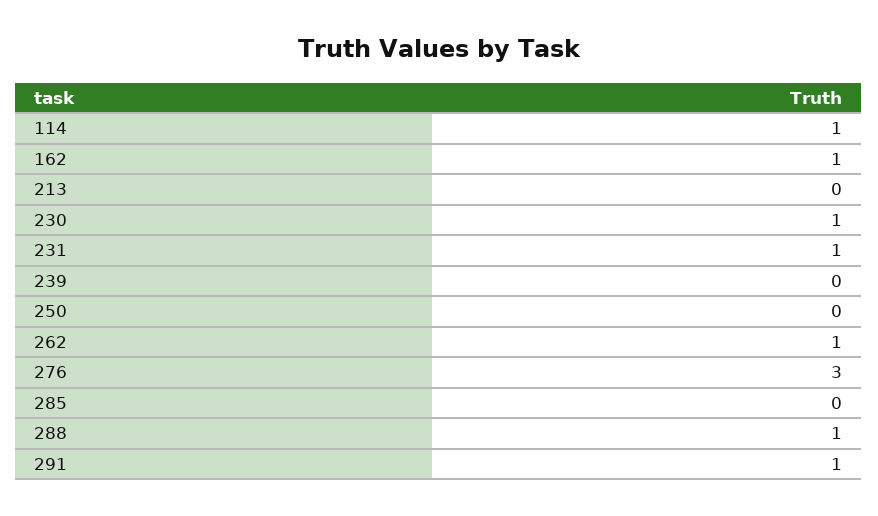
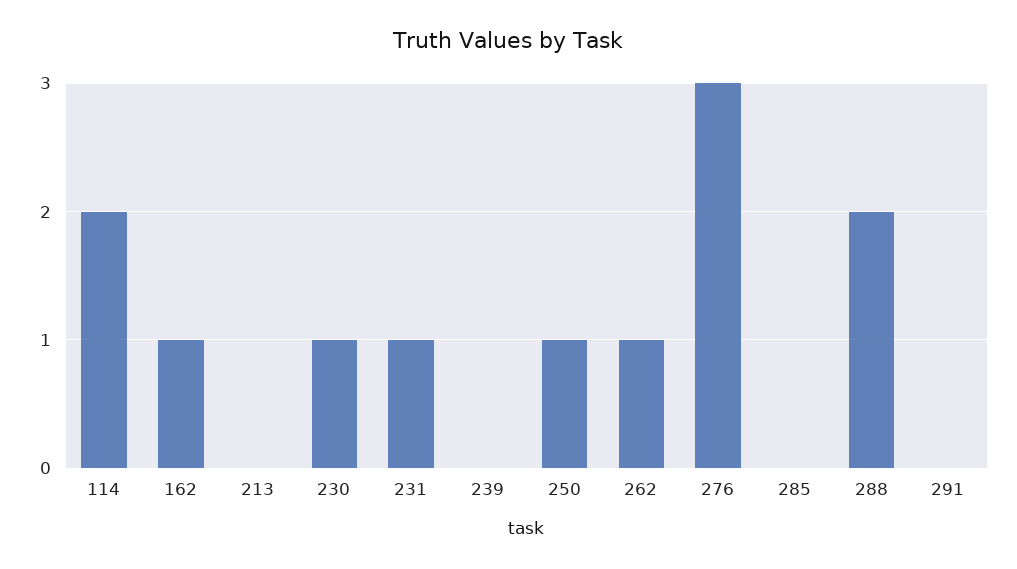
  {
-   "114": 1,
+   "114": 2,
    "162": 1,
    "213": 0,
    "230": 1,
    "231": 1,
    "239": 0,
-   "250": 0,
+   "250": 1,
    "262": 1,
    "276": 3,
    "285": 0,
-   "288": 1,
+   "288": 2,
-   "291": 1
+   "291": 0
  }

